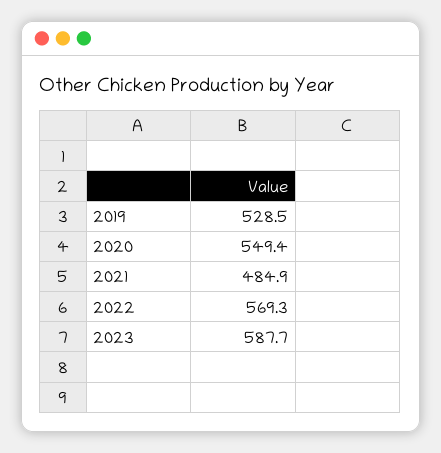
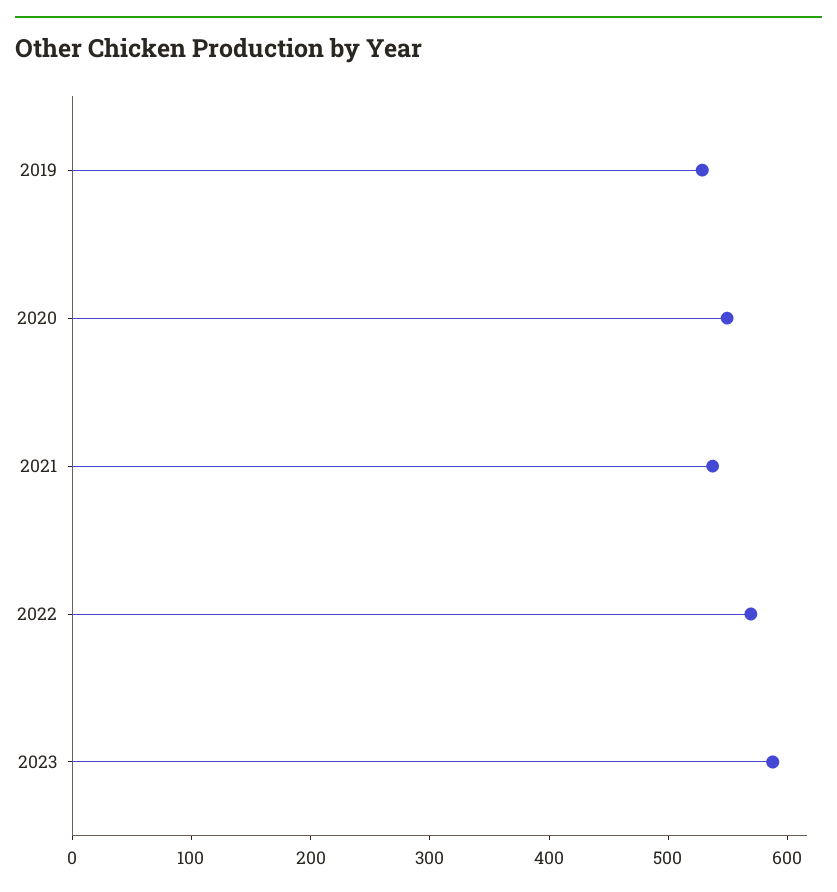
  {
    "2019": 528.5,
    "2020": 549.4,
-   "2021": 484.9,
+   "2021": 540,
    "2022": 569.3,
    "2023": 587.7
  }

